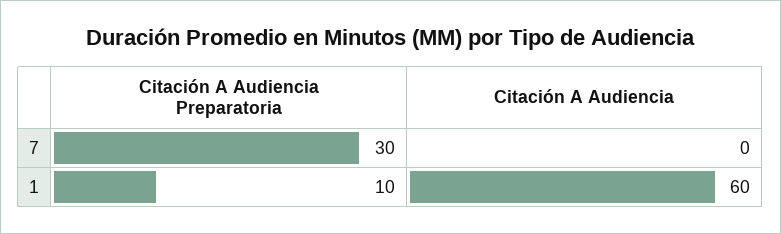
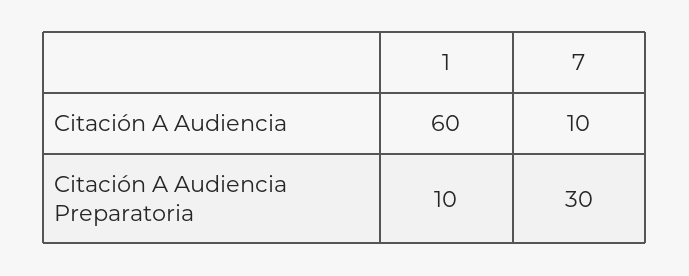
  {
    "Citación A Audiencia Preparatoria": {
      "7": 30,
      "1": 10
    },
    "Citación A Audiencia": {
-     "7": 0,
+     "7": 10,
      "1": 60
    }
  }

